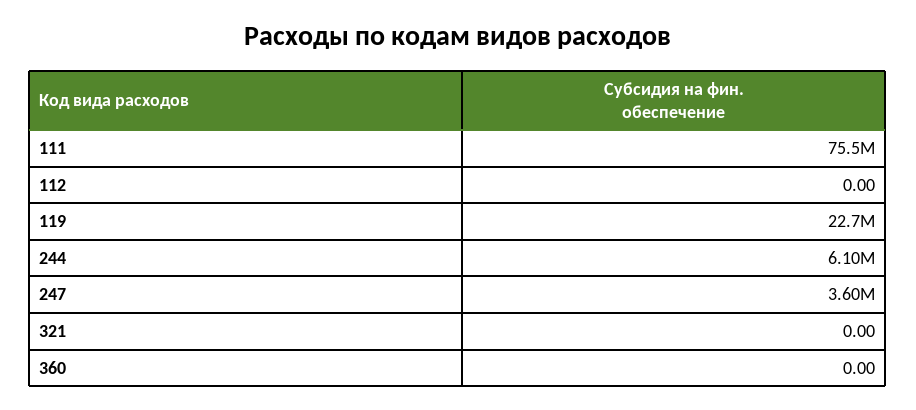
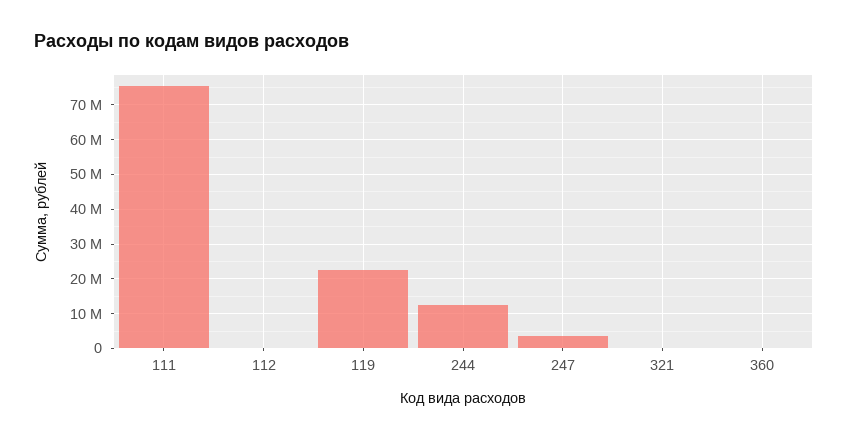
  {
    "111": 75500000,
    "112": 0,
    "119": 22700000,
-   "244": 6100000,
+   "244": 12000000,
    "247": 3600000,
    "321": 0,
    "360": 0
  }

